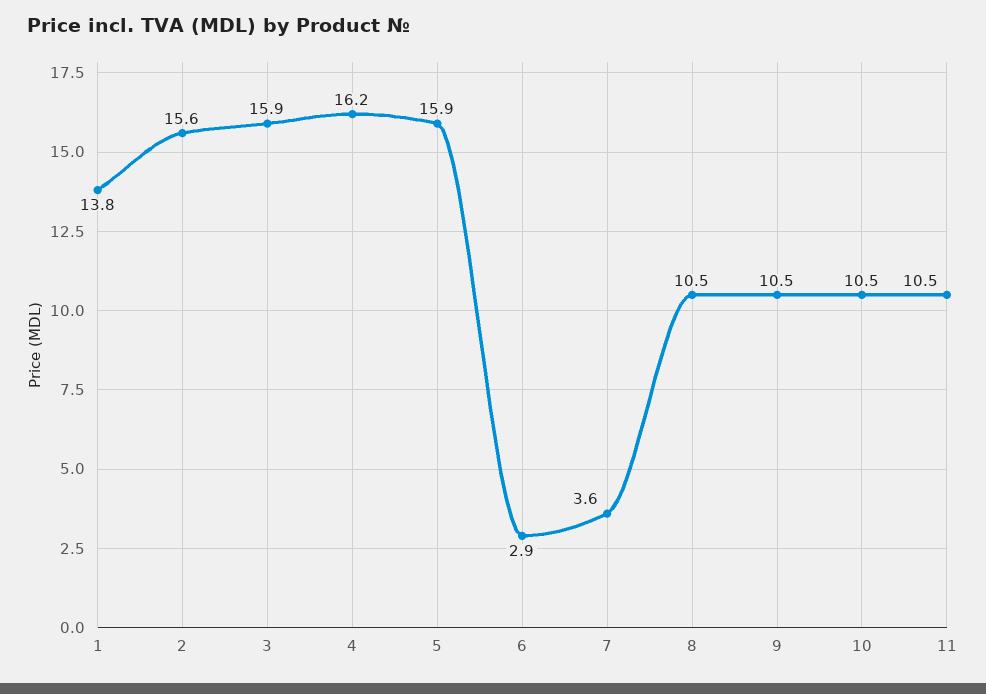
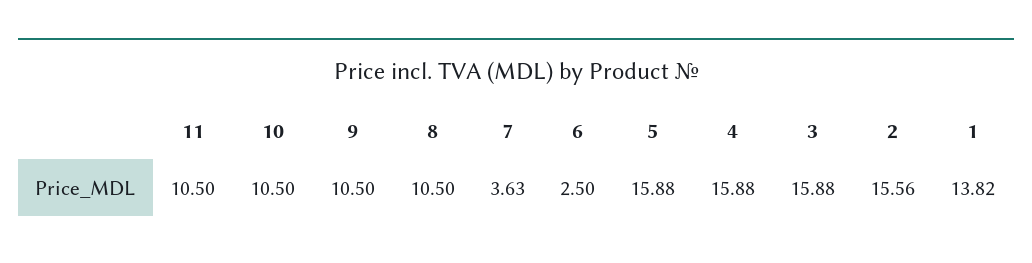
  {
    "1": 13.82,
    "2": 15.56,
    "3": 15.88,
-   "4": 16.2,
+   "4": 15.88,
    "5": 15.88,
-   "6": 2.9,
+   "6": 2.5,
    "7": 3.63,
    "8": 10.5,
    "9": 10.5,
    "10": 10.5,
    "11": 10.5
  }

